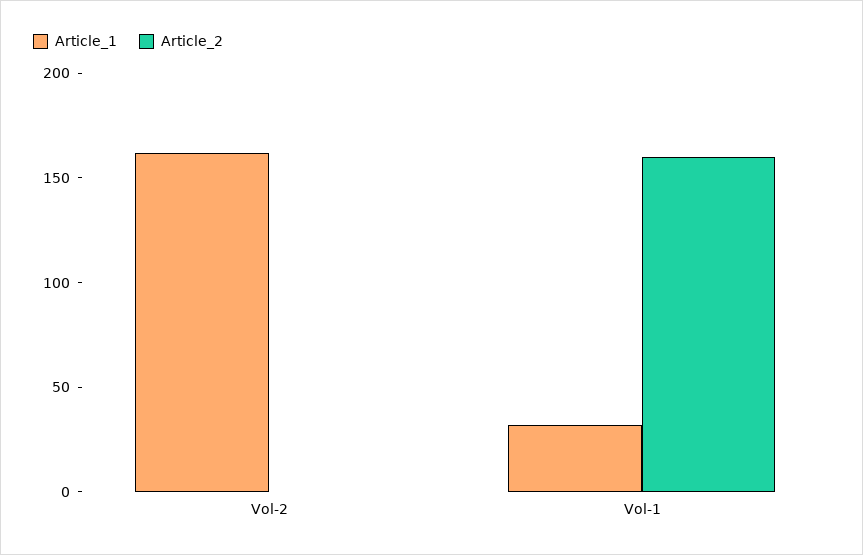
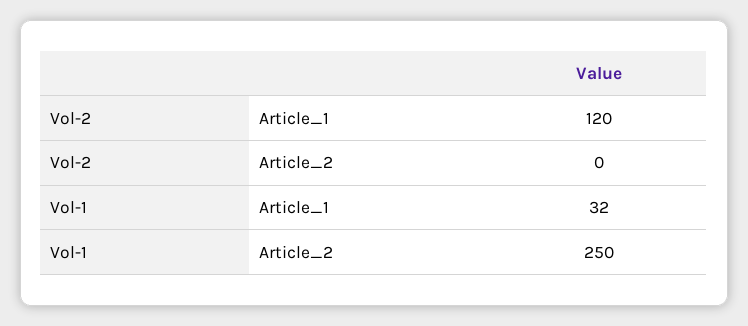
  {
    "Article_1": {
-     "Vol-2": 160,
+     "Vol-2": 120,
      "Vol-1": 32
    },
    "Article_2": {
      "Vol-2": 0,
-     "Vol-1": 160
+     "Vol-1": 250
    }
  }

